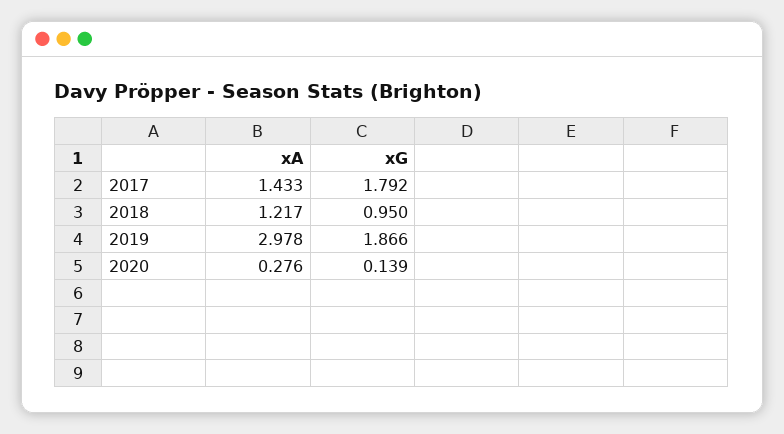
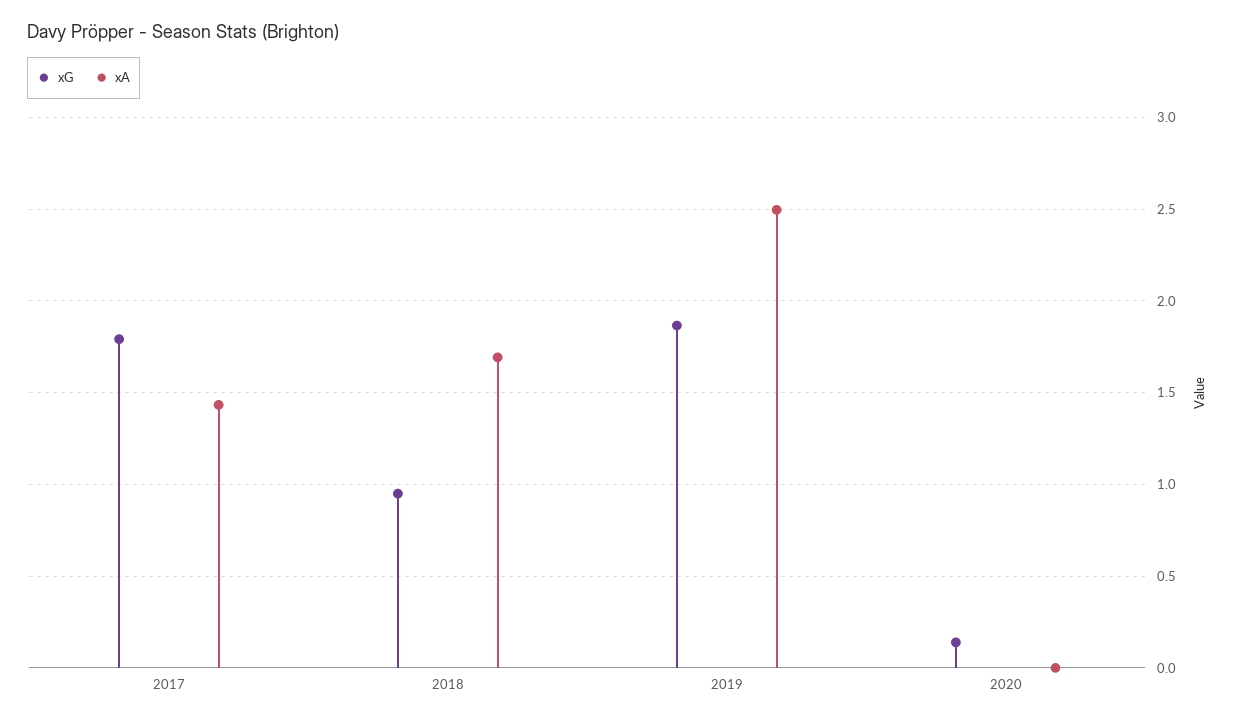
  {
    "xA": {
      "2017": 1.433,
-     "2018": 1.217,
+     "2018": 1.7,
-     "2019": 2.978,
+     "2019": 2.5,
-     "2020": 0.276
+     "2020": 0
    },
    "xG": {
      "2017": 1.792,
      "2018": 0.95,
      "2019": 1.866,
      "2020": 0.139
    }
  }

